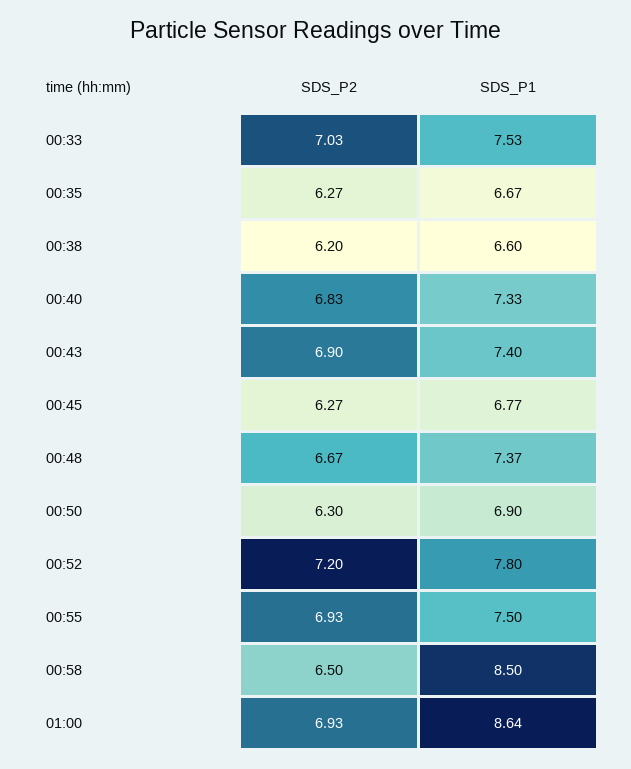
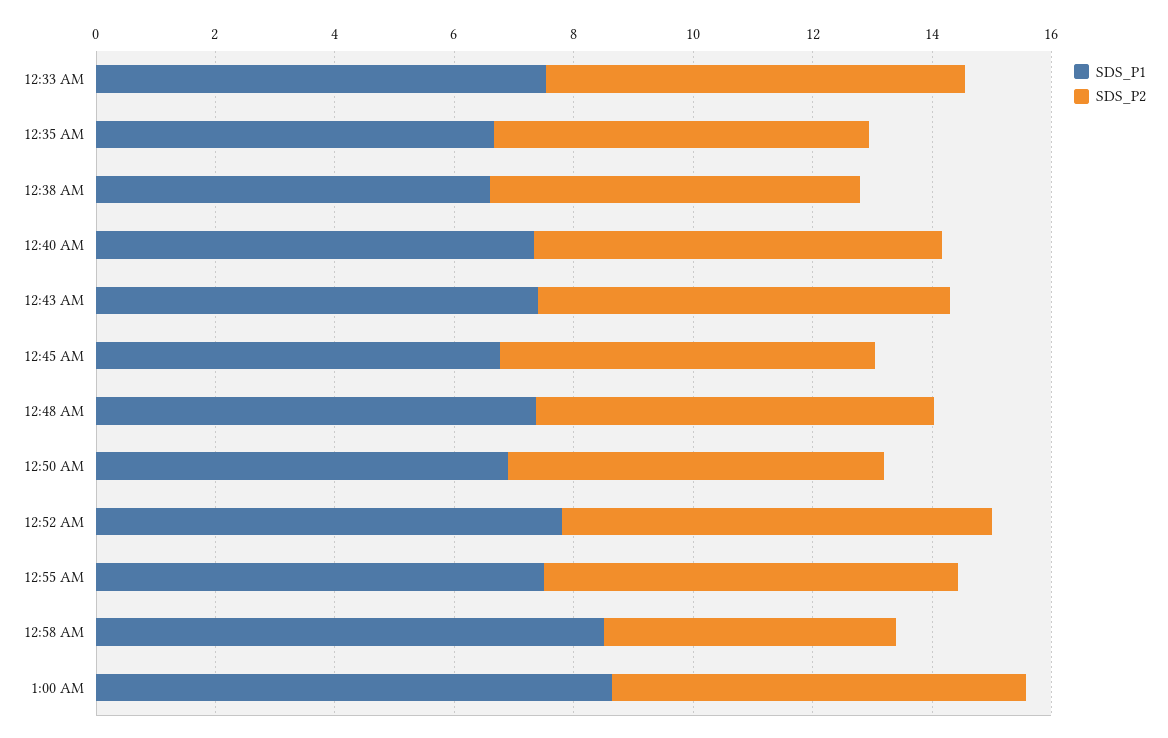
  {
    "SDS_P2": {
      "00:33": 7.03,
      "00:35": 6.27,
      "00:38": 6.2,
      "00:40": 6.83,
      "00:43": 6.9,
      "00:45": 6.27,
      "00:48": 6.67,
      "00:50": 6.3,
      "00:52": 7.2,
      "00:55": 6.93,
-     "00:58": 6.5,
+     "00:58": 5,
      "01:00": 6.93
    },
    "SDS_P1": {
      "00:33": 7.53,
      "00:35": 6.67,
      "00:38": 6.6,
      "00:40": 7.33,
      "00:43": 7.4,
      "00:45": 6.77,
      "00:48": 7.37,
      "00:50": 6.9,
      "00:52": 7.8,
      "00:55": 7.5,
      "00:58": 8.5,
      "01:00": 8.64
    }
  }

